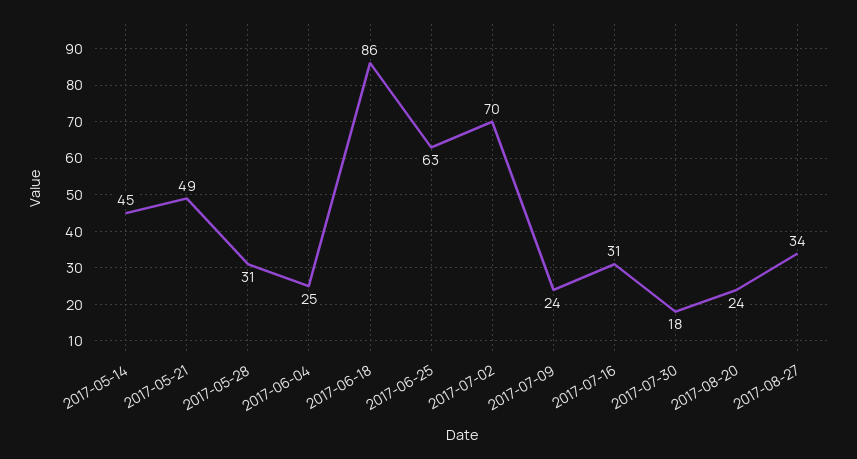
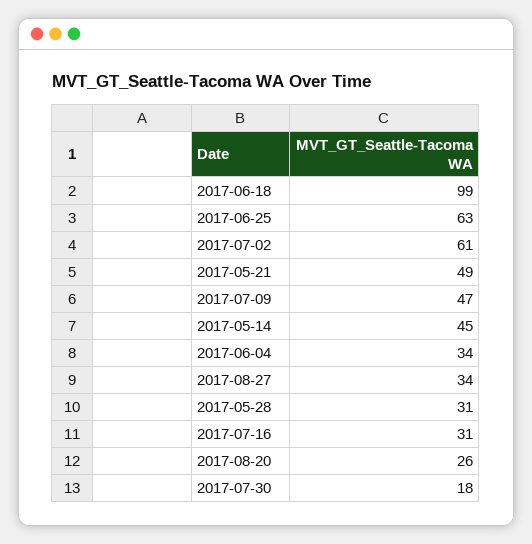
  {
    "2017-05-14": 45,
    "2017-05-21": 49,
    "2017-05-28": 31,
-   "2017-06-04": 25,
+   "2017-06-04": 34,
-   "2017-06-18": 86,
+   "2017-06-18": 99,
    "2017-06-25": 63,
-   "2017-07-02": 70,
+   "2017-07-02": 61,
-   "2017-07-09": 24,
+   "2017-07-09": 47,
    "2017-07-16": 31,
    "2017-07-30": 18,
-   "2017-08-20": 24,
+   "2017-08-20": 26,
    "2017-08-27": 34
  }

